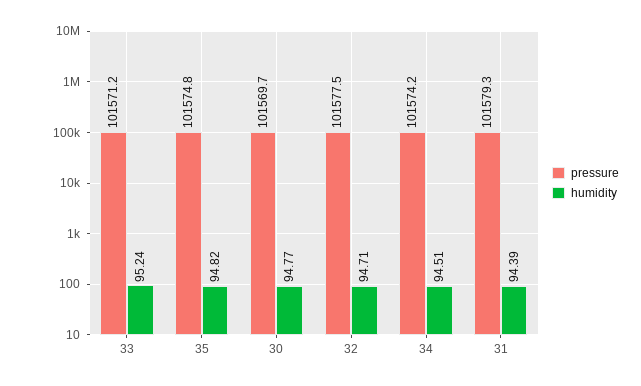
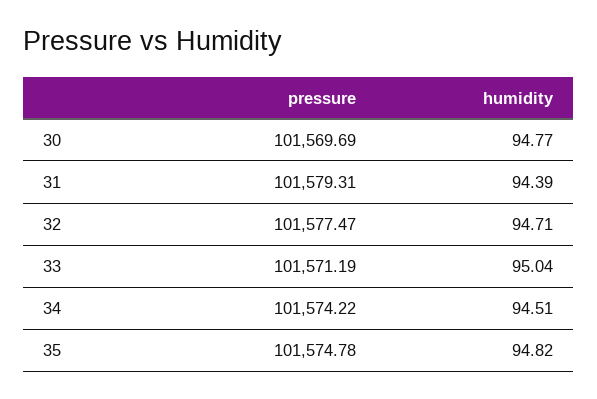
  {
    "pressure": {
      "33": 101571.19,
      "35": 101574.78,
      "30": 101569.69,
      "32": 101577.47,
      "34": 101574.22,
      "31": 101579.31
    },
    "humidity": {
-     "33": 95.24,
+     "33": 95.04,
      "35": 94.82,
      "30": 94.77,
      "32": 94.71,
      "34": 94.51,
      "31": 94.39
    }
  }

